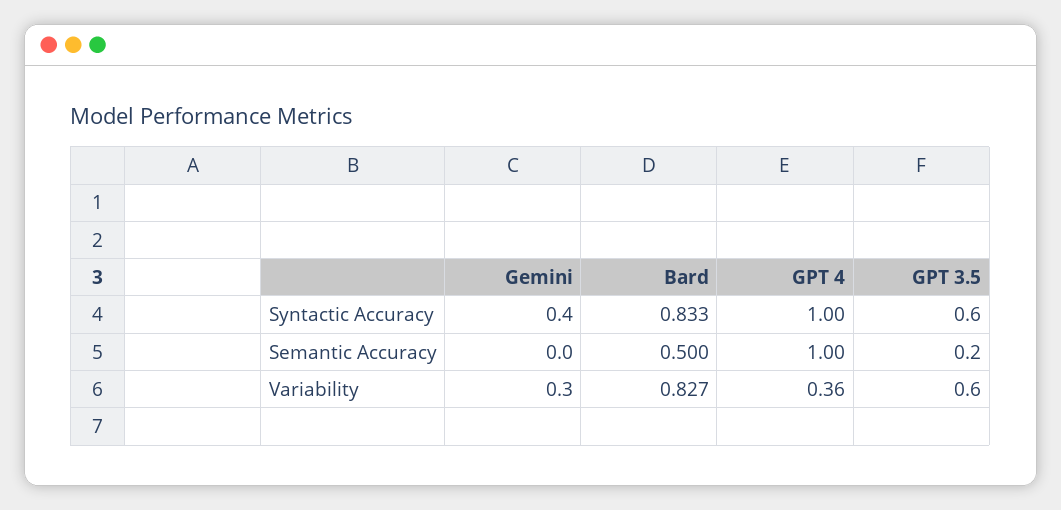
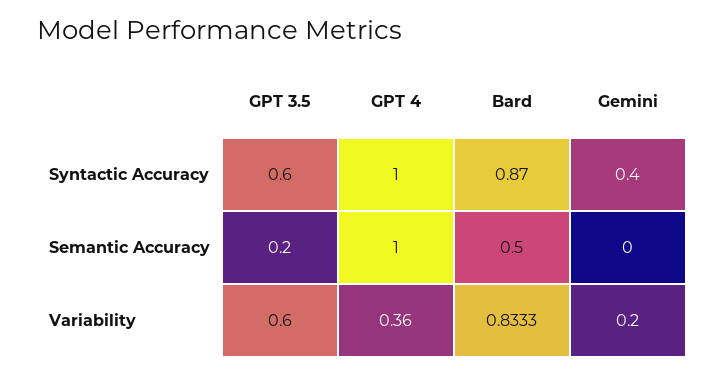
  {
    "Gemini": {
      "Syntactic Accuracy": 0.4,
      "Semantic Accuracy": 0,
-     "Variability": 0.3
+     "Variability": 0.2
    },
    "Bard": {
-     "Syntactic Accuracy": 0.833,
+     "Syntactic Accuracy": 0.87,
      "Semantic Accuracy": 0.5,
-     "Variability": 0.827
+     "Variability": 0.8333
    },
    "GPT 4": {
      "Syntactic Accuracy": 1,
      "Semantic Accuracy": 1,
      "Variability": 0.36
    },
    "GPT 3.5": {
      "Syntactic Accuracy": 0.6,
      "Semantic Accuracy": 0.2,
      "Variability": 0.6
    }
  }

